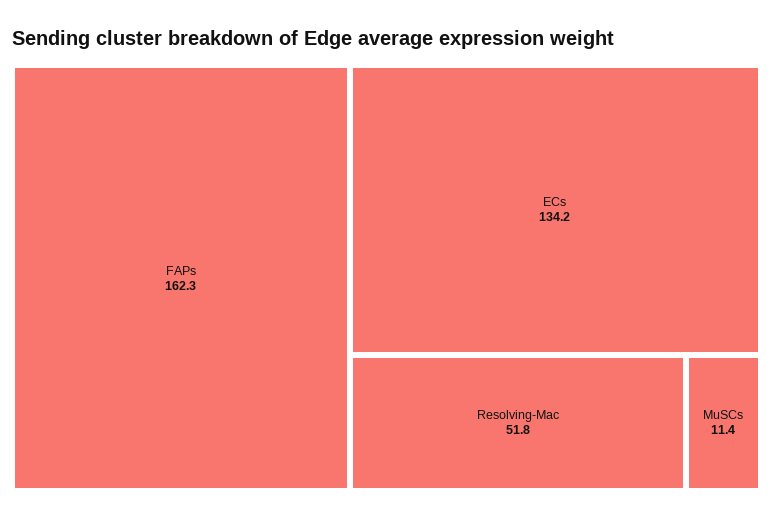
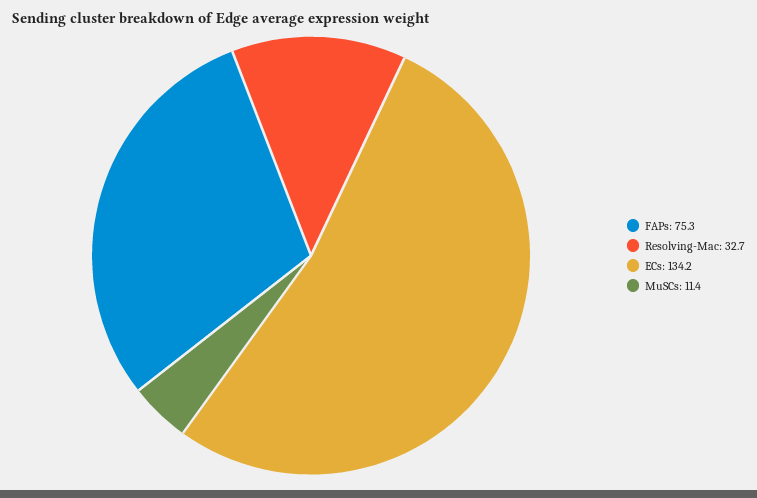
  {
-   "FAPs": 162.3,
+   "FAPs": 75.3,
    "ECs": 134.2,
-   "Resolving-Mac": 51.8,
+   "Resolving-Mac": 32.7,
    "MuSCs": 11.4
  }

